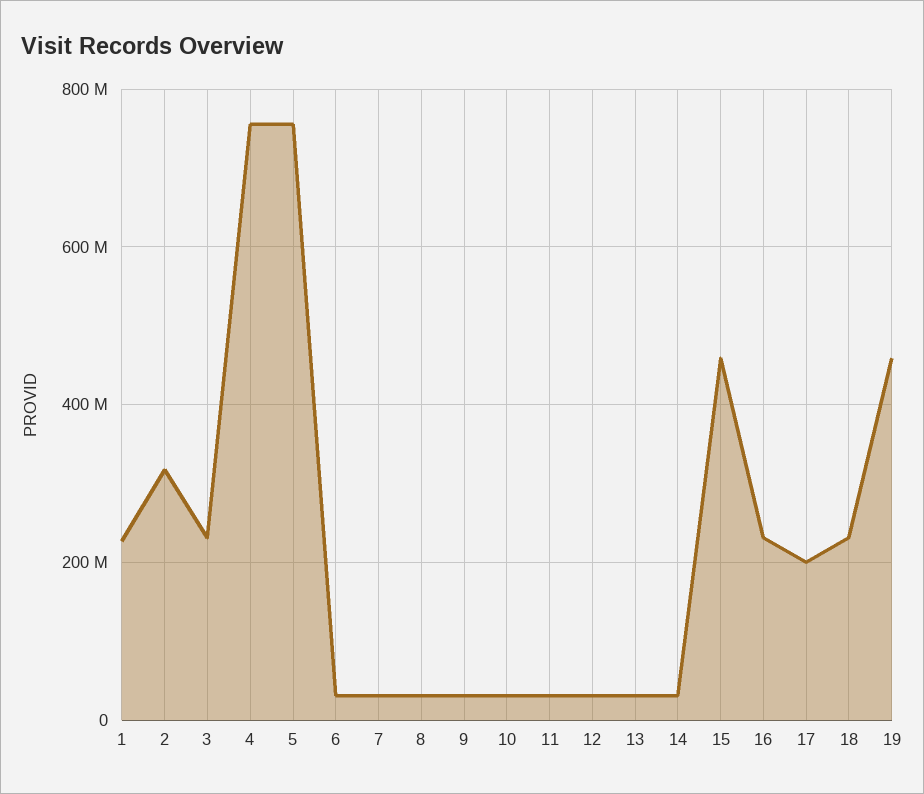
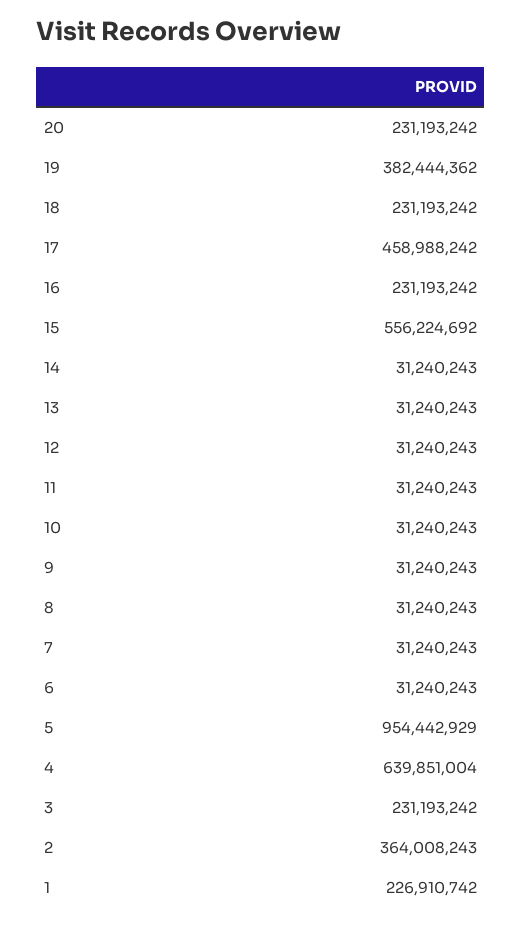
  {
    "1": 226910742,
-   "2": 320000000,
+   "2": 364008243,
    "3": 231193242,
-   "4": 760000000,
+   "4": 639851004,
-   "5": 760000000,
+   "5": 954442929,
    "6": 31240243,
    "7": 31240243,
    "8": 31240243,
    "9": 31240243,
    "10": 31240243,
    "11": 31240243,
    "12": 31240243,
    "13": 31240243,
    "14": 31240243,
-   "15": 460000000,
+   "15": 556224692,
    "16": 231193242,
-   "17": 200000000,
+   "17": 458988242,
    "18": 231193242,
-   "19": 460000000
+   "19": 382444362,
+   "20": 231193242
  }

